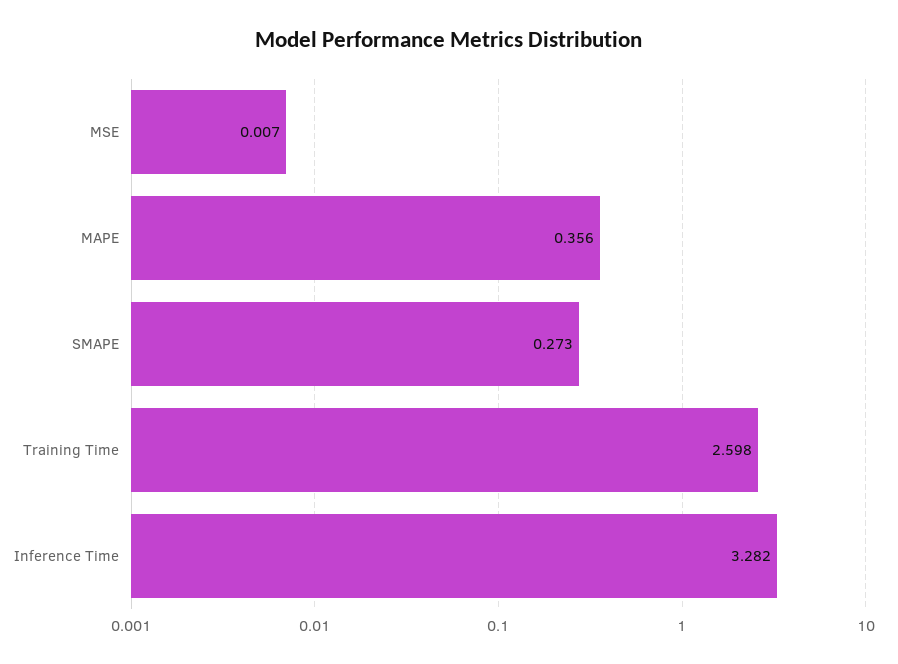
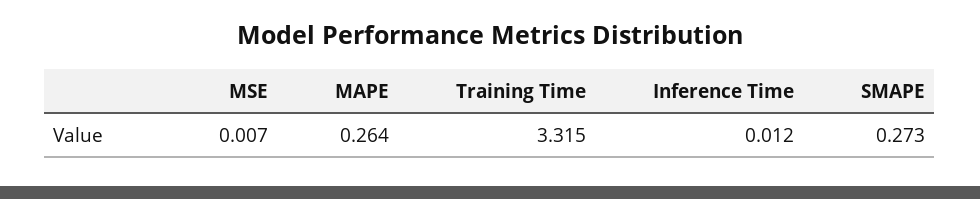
  {
    "MSE": 0.007,
-   "MAPE": 0.356,
+   "MAPE": 0.264,
    "SMAPE": 0.273,
-   "Training Time": 2.598,
+   "Training Time": 3.315,
-   "Inference Time": 3.282
+   "Inference Time": 0.012
  }

